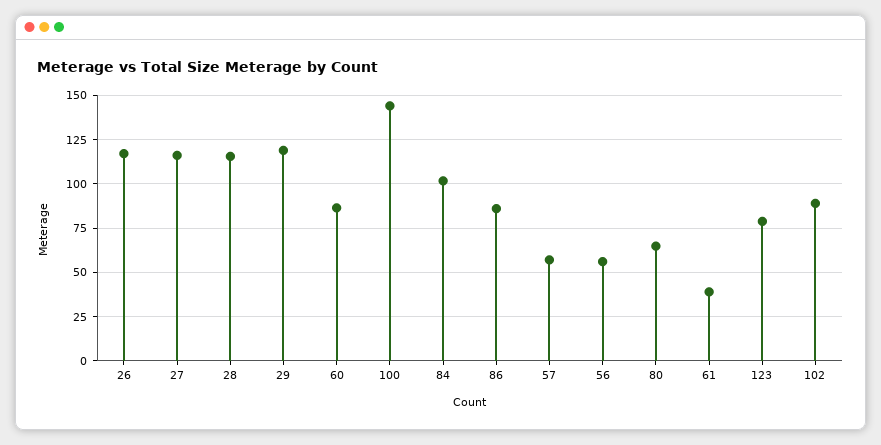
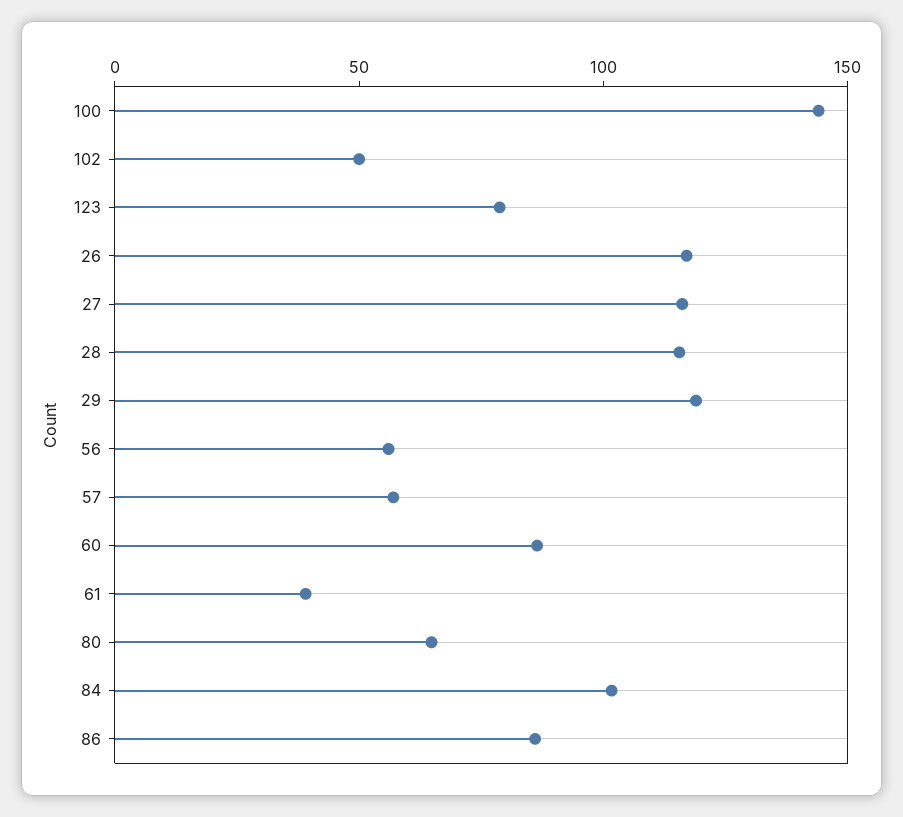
  {
    "26": 115,
    "27": 115,
    "28": 115,
    "29": 120,
    "60": 85,
    "100": 145,
    "84": 100,
    "86": 85,
    "57": 55,
    "56": 55,
    "80": 65,
    "61": 40,
    "123": 80,
-   "102": 90
+   "102": 50
  }

